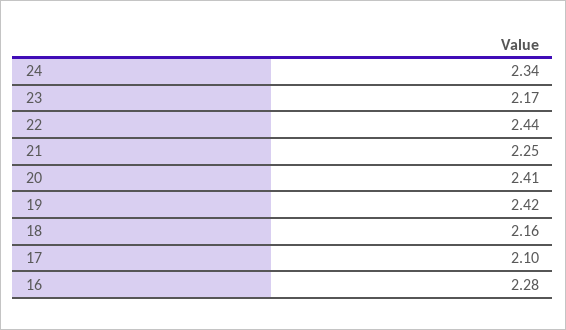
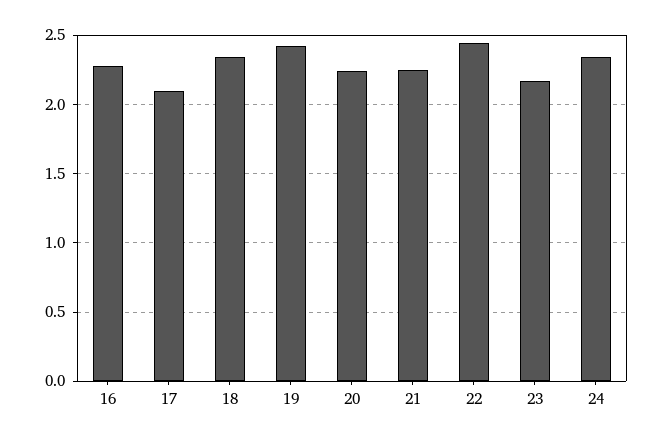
  {
    "24": 2.34,
    "23": 2.17,
    "22": 2.44,
    "21": 2.25,
-   "20": 2.41,
+   "20": 2.25,
    "19": 2.42,
-   "18": 2.16,
+   "18": 2.35,
    "17": 2.1,
    "16": 2.28
  }

